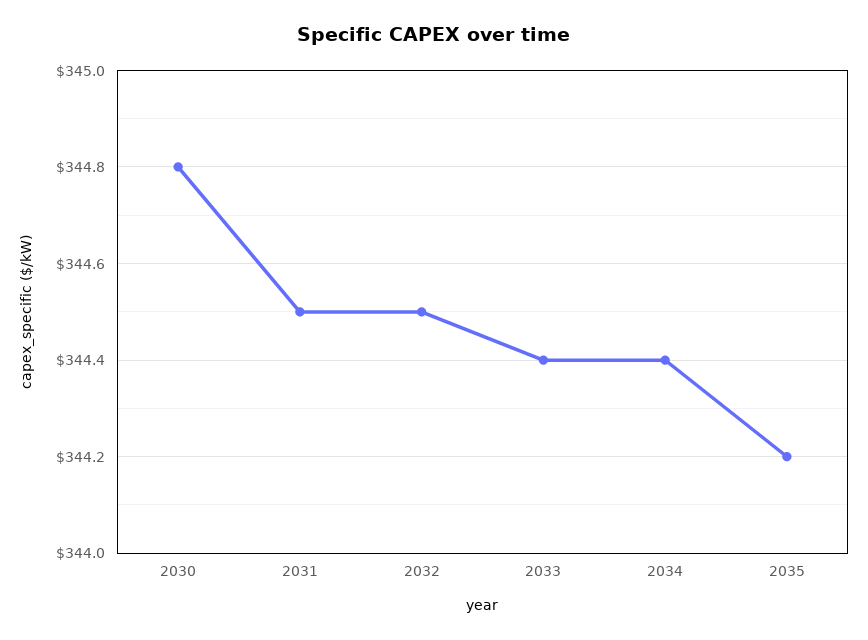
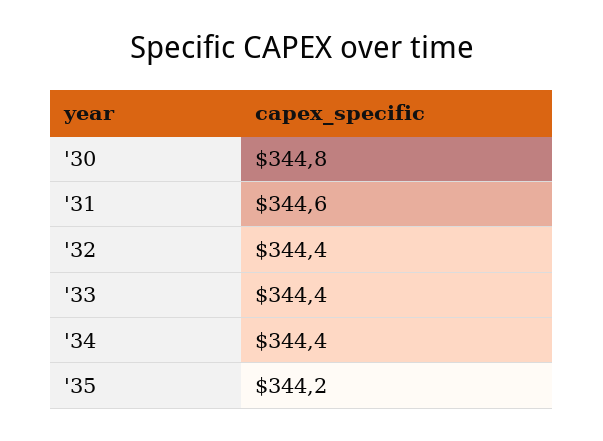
  {
    "2030": 344.8,
-   "2031": 344.5,
+   "2031": 344.6,
-   "2032": 344.5,
+   "2032": 344.4,
    "2033": 344.4,
    "2034": 344.4,
    "2035": 344.2
  }

